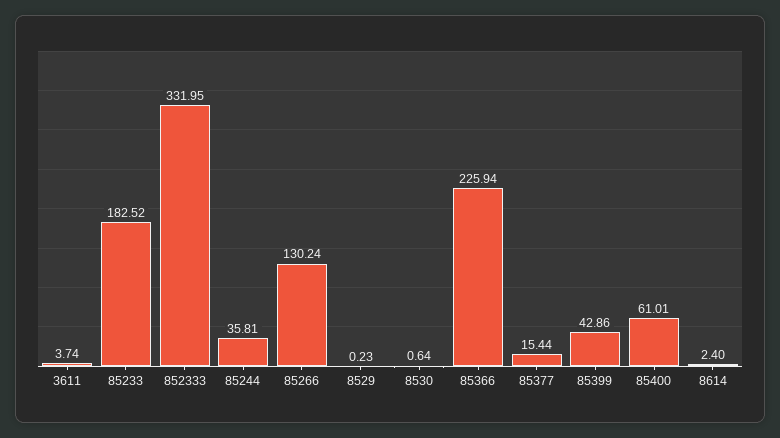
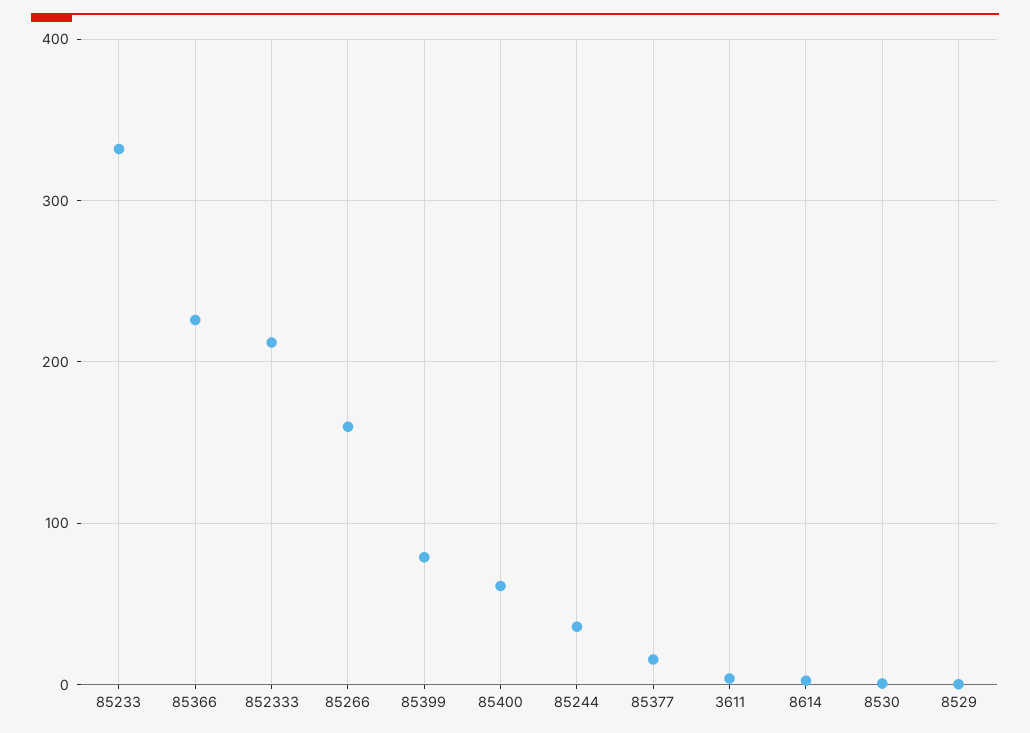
  {
    "3611": 3.74,
-   "85233": 182.52,
+   "85233": 330,
-   "852333": 331.95,
+   "852333": 210,
    "85244": 35.81,
-   "85266": 130.24,
+   "85266": 160,
    "8529": 0.23,
    "8530": 0.64,
    "85366": 225.94,
    "85377": 15.44,
-   "85399": 42.86,
+   "85399": 80,
    "85400": 61.01,
    "8614": 2.4
  }

